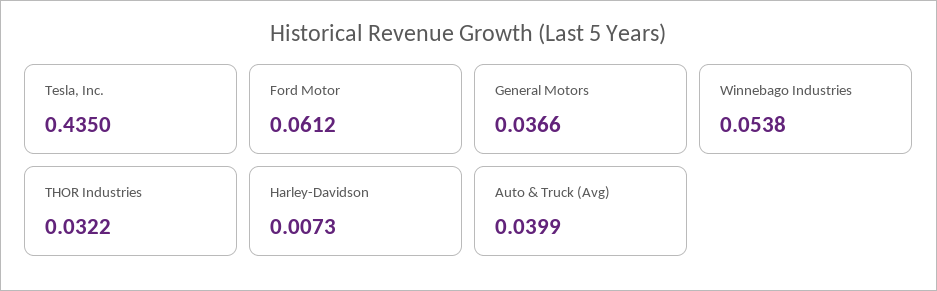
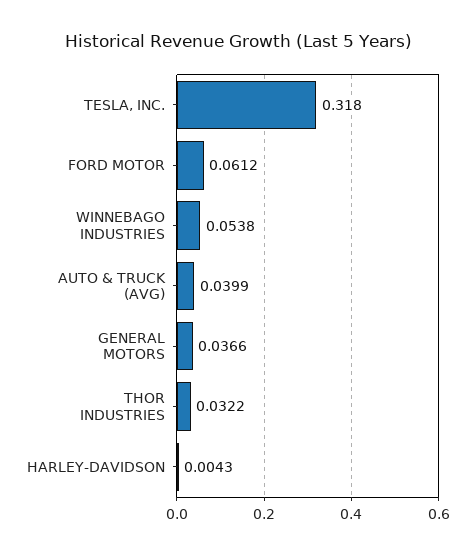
  {
-   "Tesla, Inc.": 0.435,
+   "Tesla, Inc.": 0.318,
    "Ford Motor": 0.0612,
    "General Motors": 0.0366,
    "Winnebago Industries": 0.0538,
    "THOR Industries": 0.0322,
-   "Harley-Davidson": 0.0073,
+   "Harley-Davidson": 0.0043,
    "Auto & Truck (Avg)": 0.0399
  }

